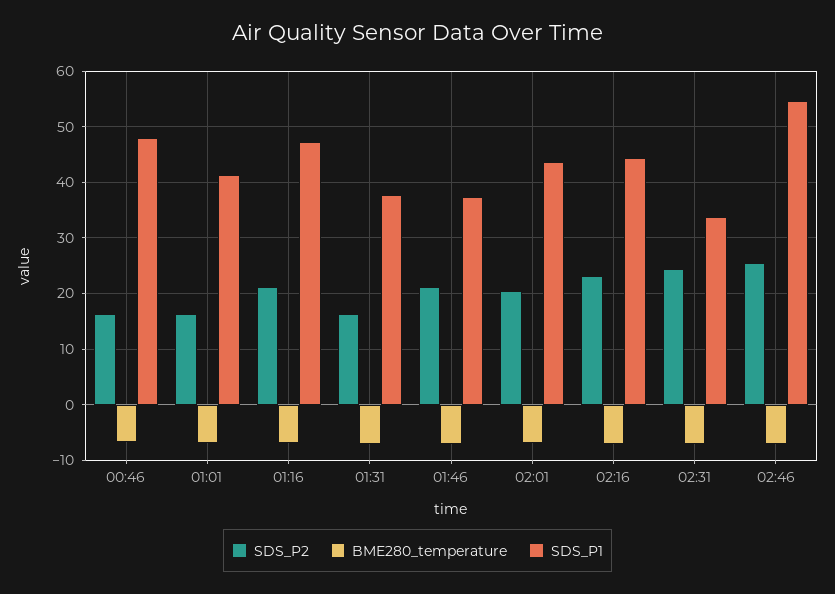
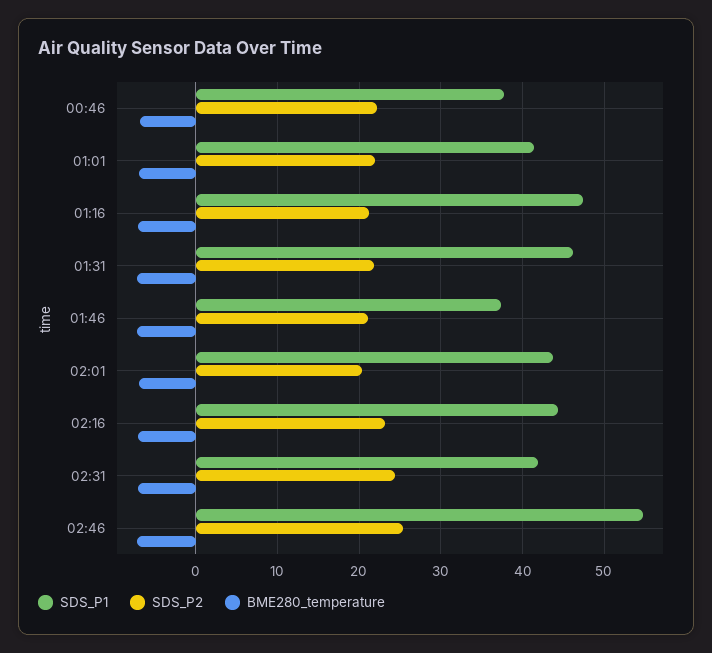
  {
    "SDS_P2": {
-     "00:46": 16,
+     "00:46": 22,
-     "01:01": 16,
+     "01:01": 22,
      "01:16": 21,
-     "01:31": 16,
+     "01:31": 22,
      "01:46": 21,
      "02:01": 20,
      "02:16": 23,
      "02:31": 24,
      "02:46": 25
    },
    "BME280_temperature": {
      "00:46": -7,
      "01:01": -7,
      "01:16": -7,
      "01:31": -7,
      "01:46": -7,
      "02:01": -7,
      "02:16": -7,
      "02:31": -7,
      "02:46": -7
    },
    "SDS_P1": {
-     "00:46": 48,
+     "00:46": 38,
      "01:01": 41,
      "01:16": 47,
-     "01:31": 38,
+     "01:31": 46,
      "01:46": 37,
      "02:01": 44,
      "02:16": 44,
-     "02:31": 34,
+     "02:31": 42,
      "02:46": 55
    }
  }

